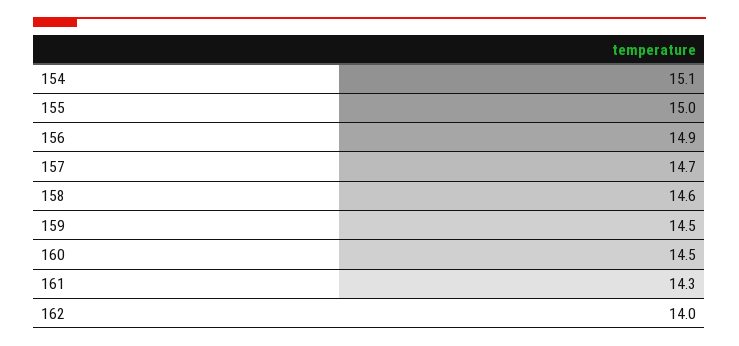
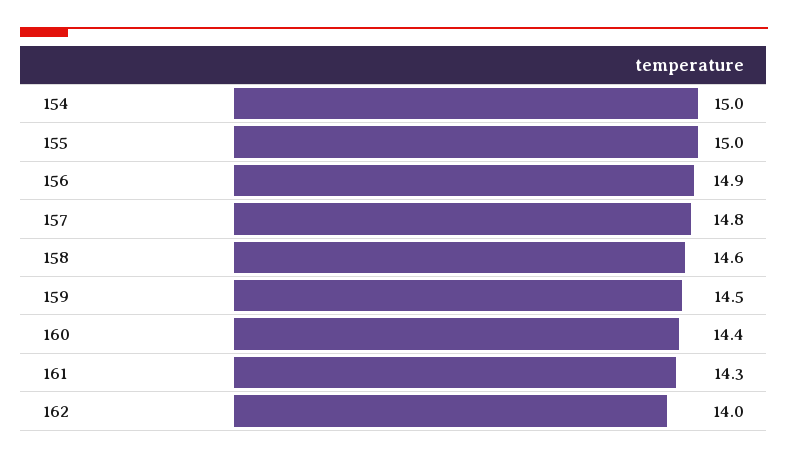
  {
-   "154": 15.1,
+   "154": 15,
    "155": 15,
    "156": 14.9,
-   "157": 14.7,
+   "157": 14.8,
    "158": 14.6,
    "159": 14.5,
-   "160": 14.5,
+   "160": 14.4,
    "161": 14.3,
    "162": 14
  }

